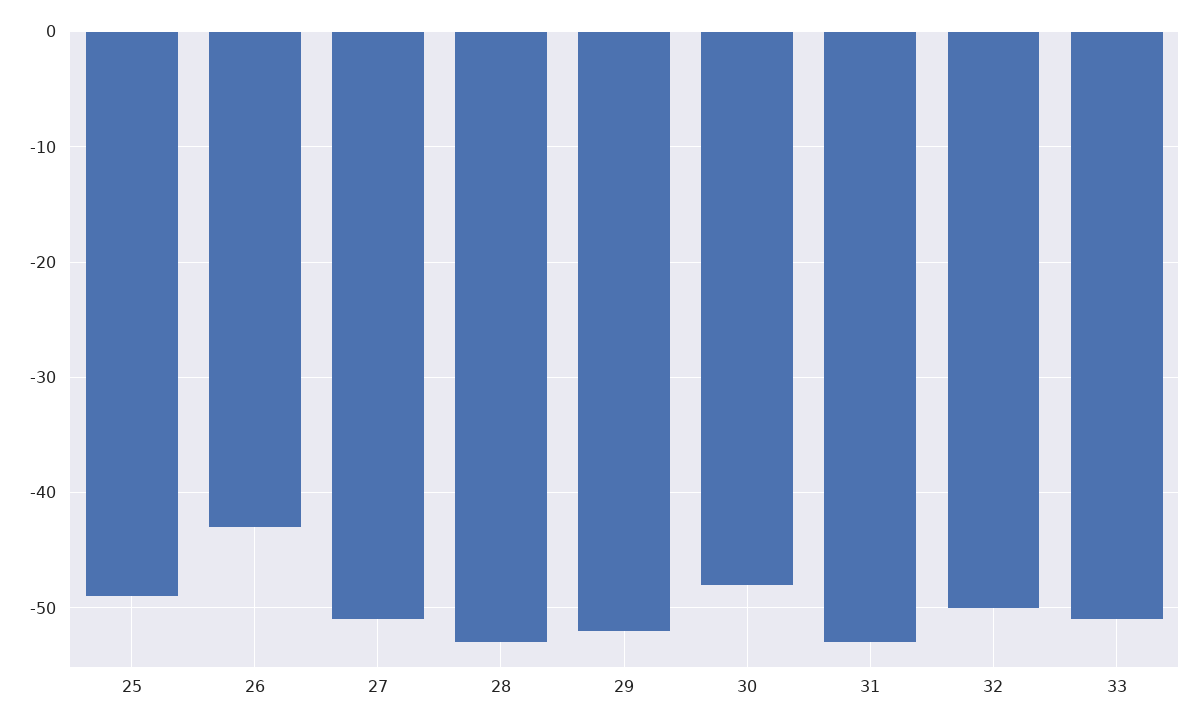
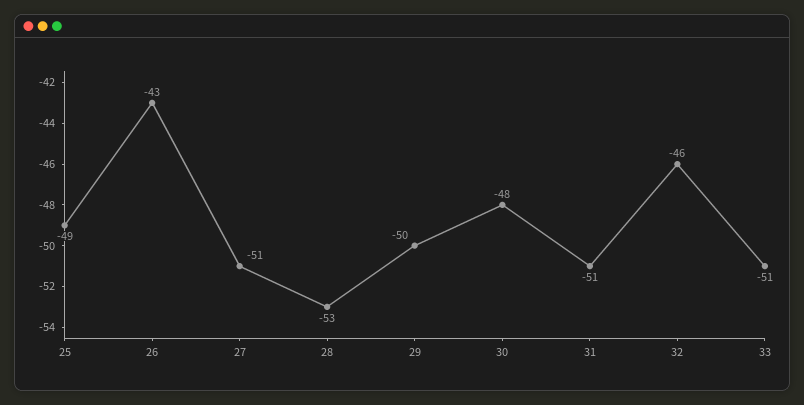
  {
    "25": -49,
    "26": -43,
    "27": -51,
    "28": -53,
-   "29": -52,
+   "29": -50,
    "30": -48,
-   "31": -53,
+   "31": -51,
-   "32": -50,
+   "32": -46,
    "33": -51
  }

